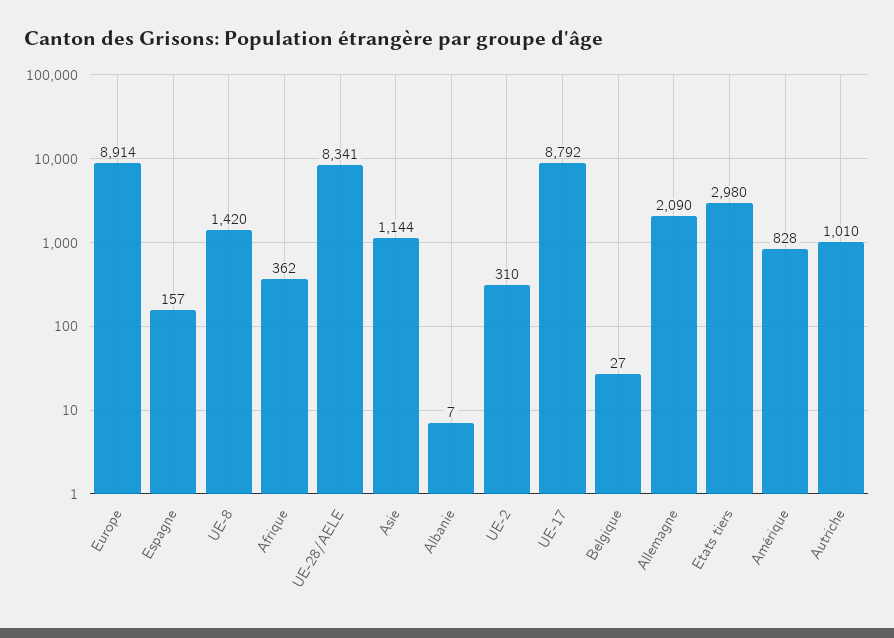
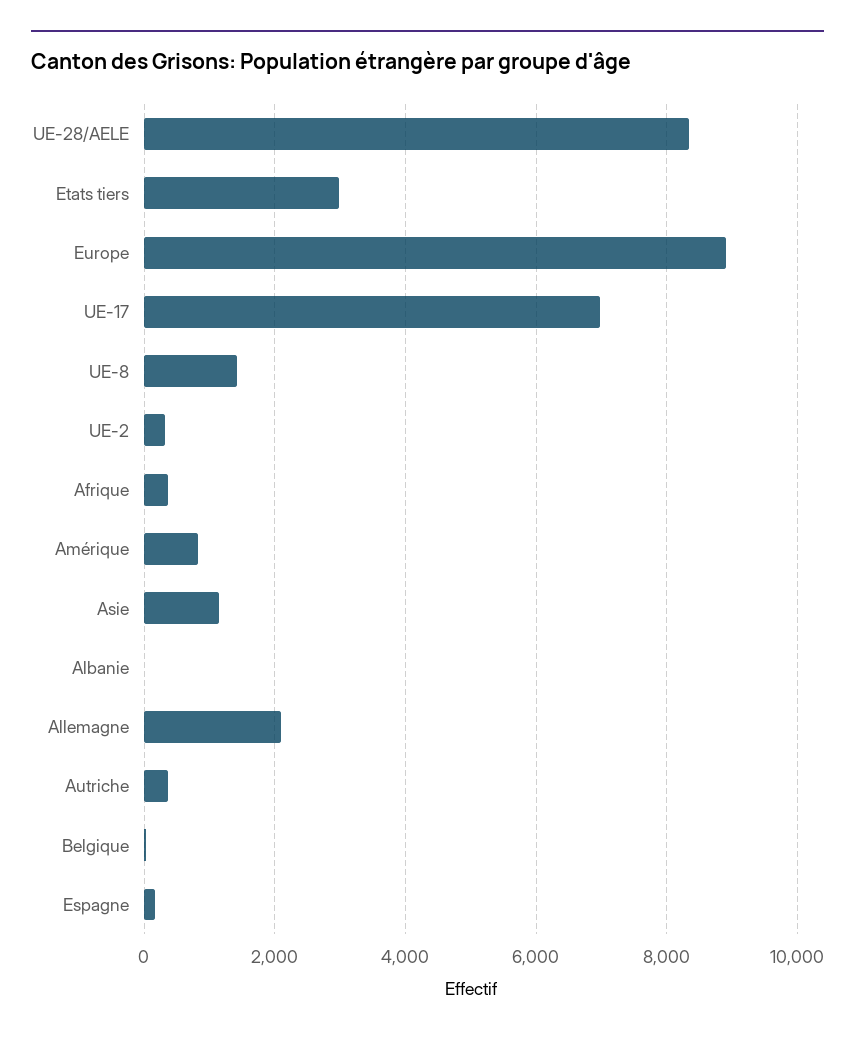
  {
    "Europe": 8914,
    "Espagne": 157,
    "UE-8": 1420,
    "Afrique": 362,
    "UE-28/AELE": 8341,
    "Asie": 1144,
    "Albanie": 7,
    "UE-2": 310,
-   "UE-17": 8792,
+   "UE-17": 7000,
    "Belgique": 27,
    "Allemagne": 2090,
    "Etats tiers": 2980,
    "Amérique": 828,
-   "Autriche": 1010
+   "Autriche": 400
  }

